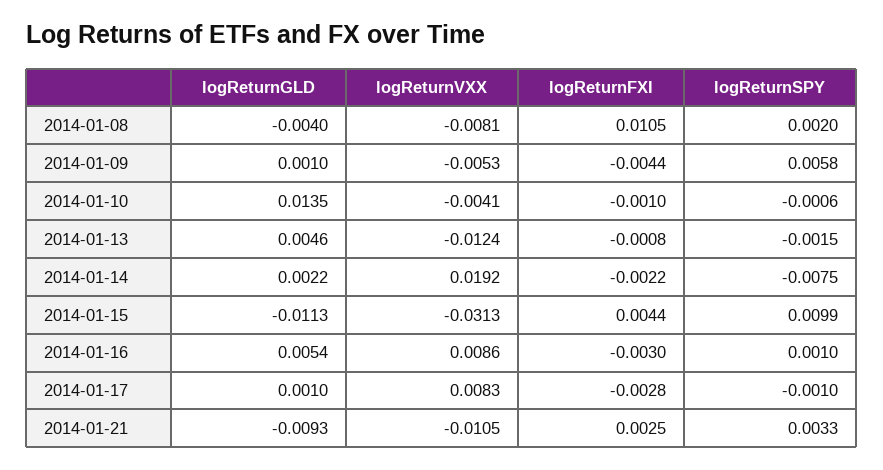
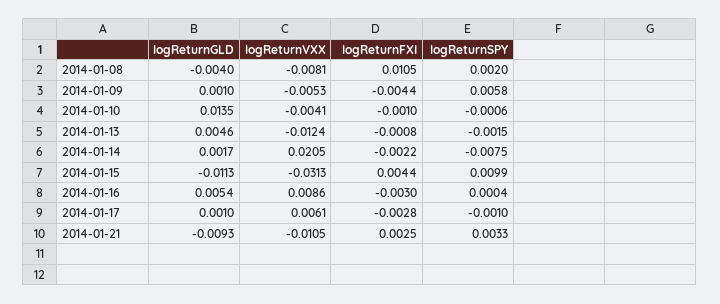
  {
    "logReturnGLD": {
      "2014-01-08": -0.004,
      "2014-01-09": 0.001,
      "2014-01-10": 0.0135,
      "2014-01-13": 0.0046,
-     "2014-01-14": 0.0022,
+     "2014-01-14": 0.0017,
      "2014-01-15": -0.0113,
      "2014-01-16": 0.0054,
      "2014-01-17": 0.001,
      "2014-01-21": -0.0093
    },
    "logReturnVXX": {
      "2014-01-08": -0.0081,
      "2014-01-09": -0.0053,
      "2014-01-10": -0.0041,
      "2014-01-13": -0.0124,
-     "2014-01-14": 0.0192,
+     "2014-01-14": 0.0205,
      "2014-01-15": -0.0313,
      "2014-01-16": 0.0086,
-     "2014-01-17": 0.0083,
+     "2014-01-17": 0.0061,
      "2014-01-21": -0.0105
    },
    "logReturnFXI": {
      "2014-01-08": 0.0105,
      "2014-01-09": -0.0044,
      "2014-01-10": -0.001,
      "2014-01-13": -0.0008,
      "2014-01-14": -0.0022,
      "2014-01-15": 0.0044,
      "2014-01-16": -0.003,
      "2014-01-17": -0.0028,
      "2014-01-21": 0.0025
    },
    "logReturnSPY": {
      "2014-01-08": 0.002,
      "2014-01-09": 0.0058,
      "2014-01-10": -0.0006,
      "2014-01-13": -0.0015,
      "2014-01-14": -0.0075,
      "2014-01-15": 0.0099,
-     "2014-01-16": 0.001,
+     "2014-01-16": 0.0004,
      "2014-01-17": -0.001,
      "2014-01-21": 0.0033
    }
  }

